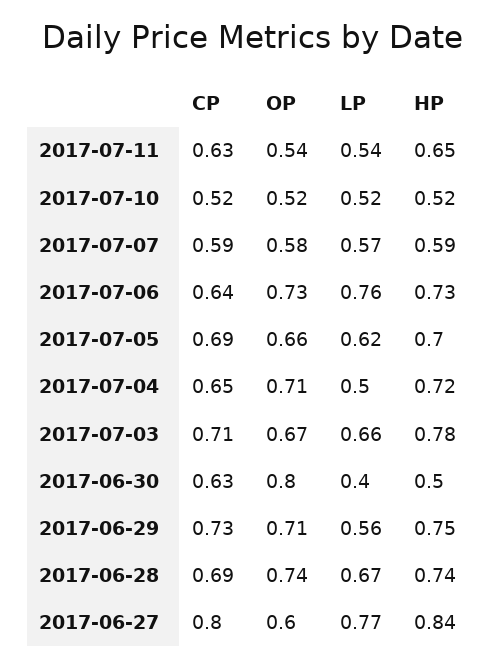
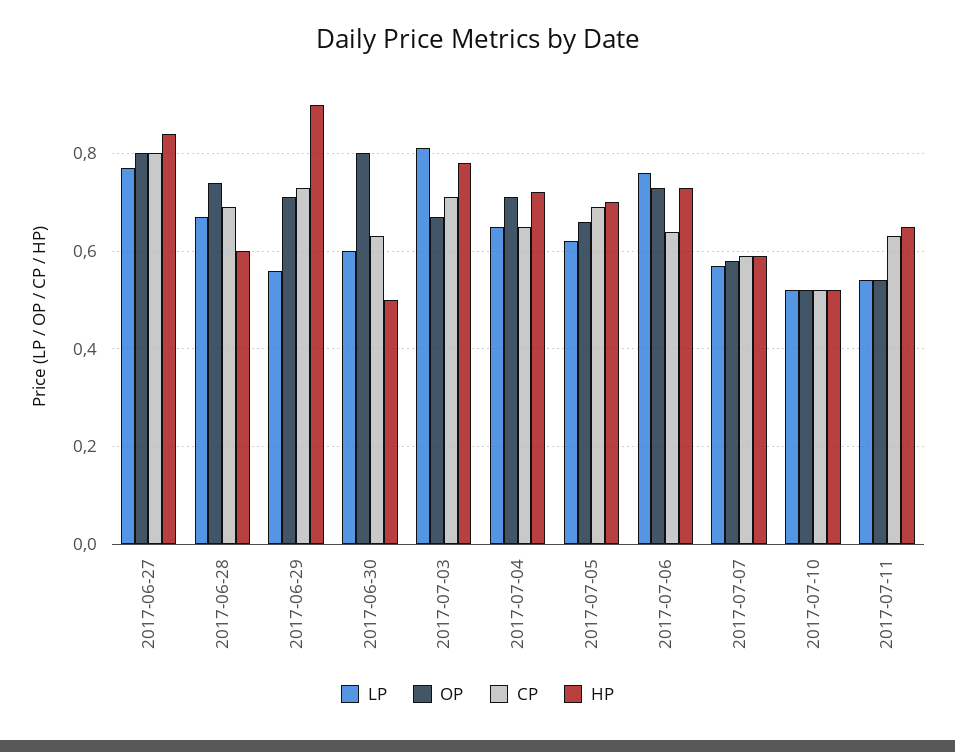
  {
    "CP": {
      "2017-07-11": 0.63,
      "2017-07-10": 0.52,
      "2017-07-07": 0.59,
      "2017-07-06": 0.64,
      "2017-07-05": 0.69,
      "2017-07-04": 0.65,
      "2017-07-03": 0.71,
      "2017-06-30": 0.63,
      "2017-06-29": 0.73,
      "2017-06-28": 0.69,
      "2017-06-27": 0.8
    },
    "OP": {
      "2017-07-11": 0.54,
      "2017-07-10": 0.52,
      "2017-07-07": 0.58,
      "2017-07-06": 0.73,
      "2017-07-05": 0.66,
      "2017-07-04": 0.71,
      "2017-07-03": 0.67,
      "2017-06-30": 0.8,
      "2017-06-29": 0.71,
      "2017-06-28": 0.74,
-     "2017-06-27": 0.6
+     "2017-06-27": 0.8
    },
    "LP": {
      "2017-07-11": 0.54,
      "2017-07-10": 0.52,
      "2017-07-07": 0.57,
      "2017-07-06": 0.76,
      "2017-07-05": 0.62,
-     "2017-07-04": 0.5,
+     "2017-07-04": 0.65,
-     "2017-07-03": 0.66,
+     "2017-07-03": 0.8,
-     "2017-06-30": 0.4,
+     "2017-06-30": 0.6,
      "2017-06-29": 0.56,
      "2017-06-28": 0.67,
      "2017-06-27": 0.77
    },
    "HP": {
      "2017-07-11": 0.65,
      "2017-07-10": 0.52,
      "2017-07-07": 0.59,
      "2017-07-06": 0.73,
      "2017-07-05": 0.7,
      "2017-07-04": 0.72,
      "2017-07-03": 0.78,
      "2017-06-30": 0.5,
-     "2017-06-29": 0.75,
+     "2017-06-29": 0.9,
-     "2017-06-28": 0.74,
+     "2017-06-28": 0.6,
      "2017-06-27": 0.84
    }
  }

